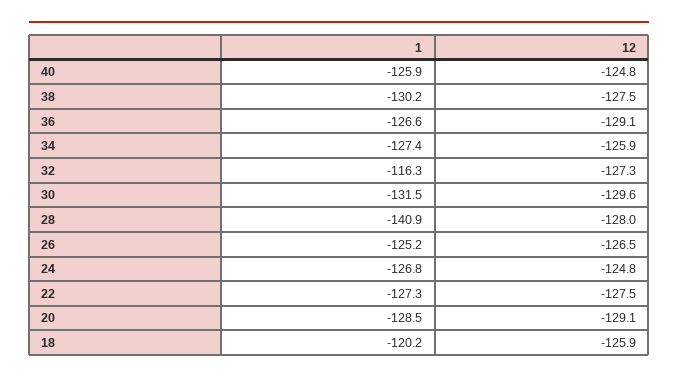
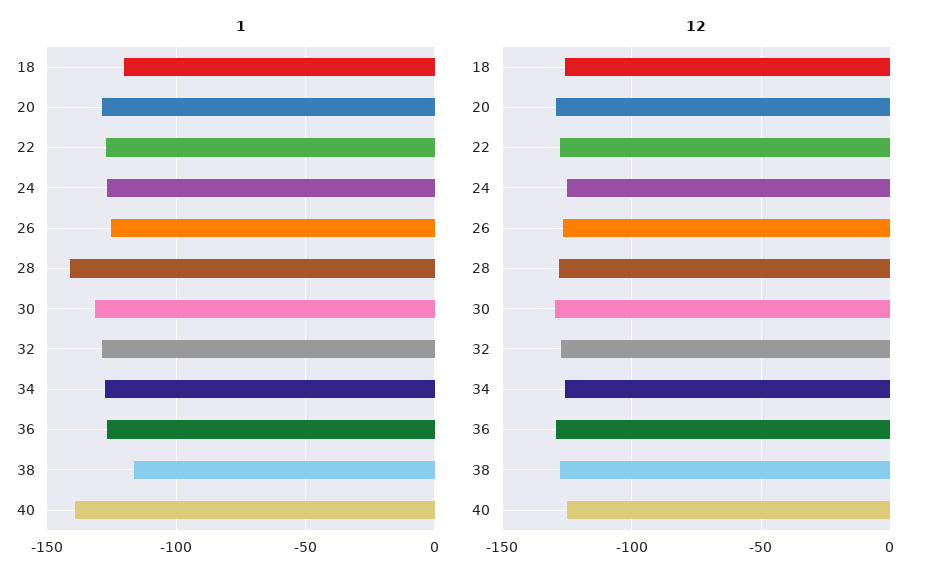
  {
    "1": {
-     "40": -125.9,
+     "40": -140,
-     "38": -130.2,
+     "38": -115,
      "36": -126.6,
      "34": -127.4,
-     "32": -116.3,
+     "32": -130,
      "30": -131.5,
      "28": -140.9,
      "26": -125.2,
      "24": -126.8,
      "22": -127.3,
      "20": -128.5,
      "18": -120.2
    },
    "12": {
      "40": -124.8,
      "38": -127.5,
      "36": -129.1,
      "34": -125.9,
      "32": -127.3,
      "30": -129.6,
      "28": -128,
      "26": -126.5,
      "24": -124.8,
      "22": -127.5,
      "20": -129.1,
      "18": -125.9
    }
  }

